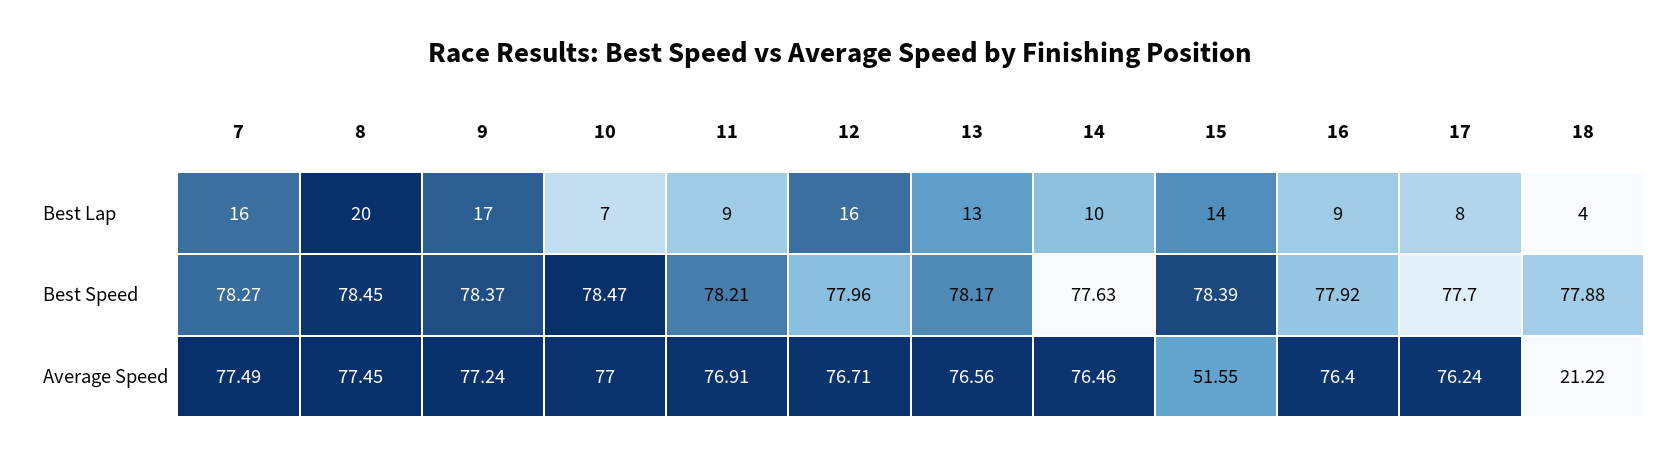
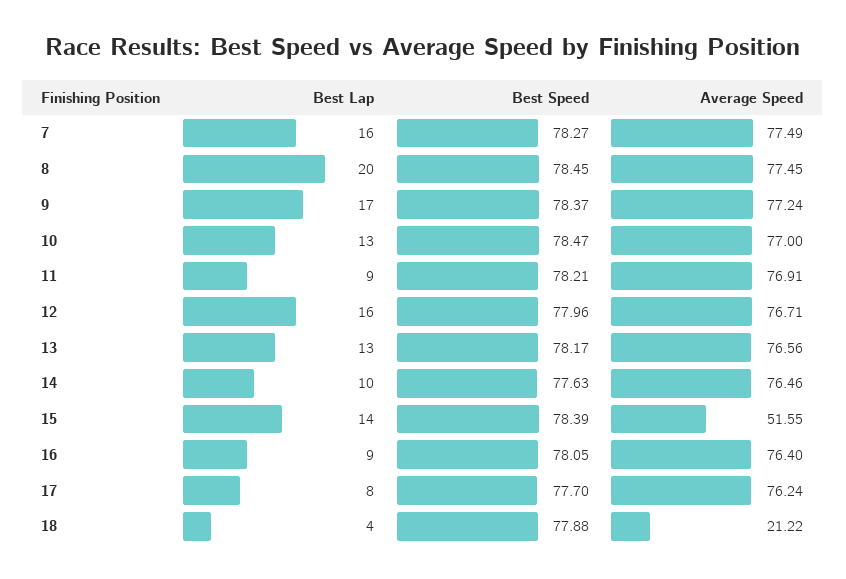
  {
    "7": {
      "Best Lap": 16,
      "Best Speed": 78.27,
      "Average Speed": 77.49
    },
    "8": {
      "Best Lap": 20,
      "Best Speed": 78.45,
      "Average Speed": 77.45
    },
    "9": {
      "Best Lap": 17,
      "Best Speed": 78.37,
      "Average Speed": 77.24
    },
    "10": {
-     "Best Lap": 7,
+     "Best Lap": 13,
      "Best Speed": 78.47,
      "Average Speed": 77
    },
    "11": {
      "Best Lap": 9,
      "Best Speed": 78.21,
      "Average Speed": 76.91
    },
    "12": {
      "Best Lap": 16,
      "Best Speed": 77.96,
      "Average Speed": 76.71
    },
    "13": {
      "Best Lap": 13,
      "Best Speed": 78.17,
      "Average Speed": 76.56
    },
    "14": {
      "Best Lap": 10,
      "Best Speed": 77.63,
      "Average Speed": 76.46
    },
    "15": {
      "Best Lap": 14,
      "Best Speed": 78.39,
      "Average Speed": 51.55
    },
    "16": {
      "Best Lap": 9,
-     "Best Speed": 77.92,
+     "Best Speed": 78.05,
      "Average Speed": 76.4
    },
    "17": {
      "Best Lap": 8,
      "Best Speed": 77.7,
      "Average Speed": 76.24
    },
    "18": {
      "Best Lap": 4,
      "Best Speed": 77.88,
      "Average Speed": 21.22
    }
  }

